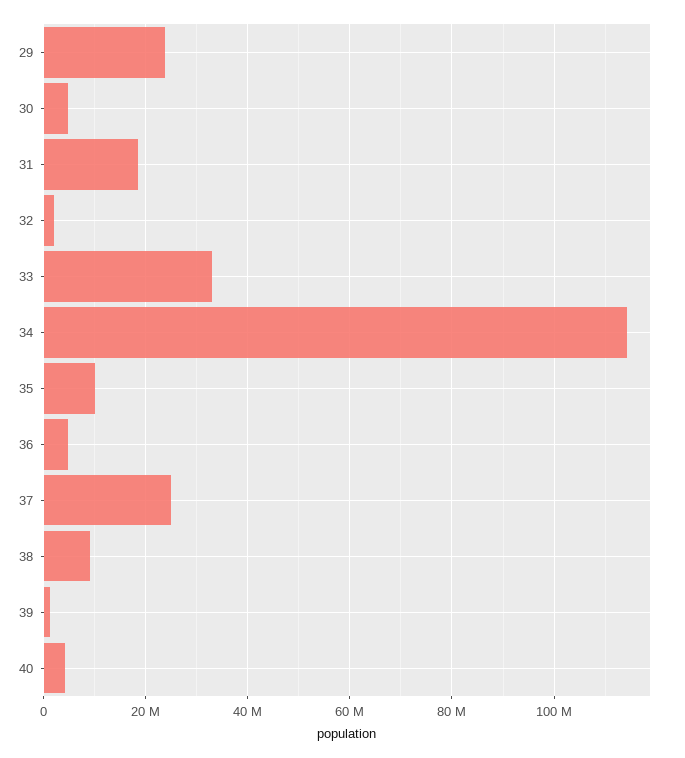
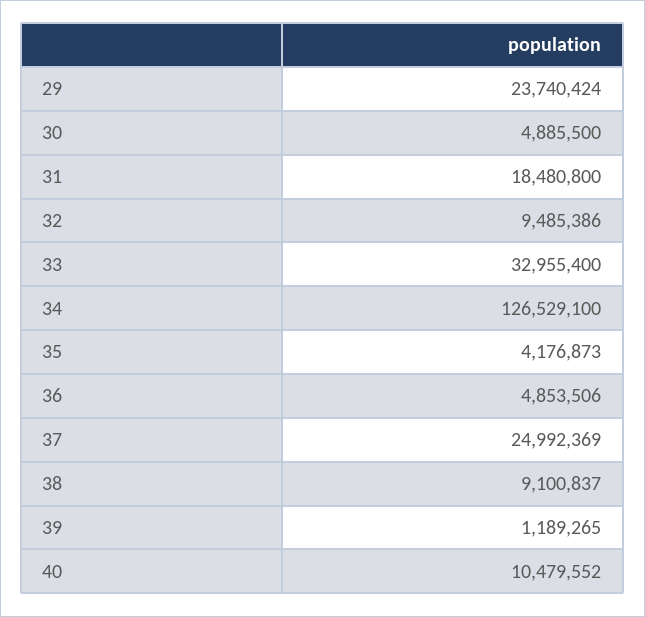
  {
    "29": 23740424,
    "30": 4885500,
    "31": 18480800,
-   "32": 2000000,
+   "32": 9485386,
    "33": 32955400,
-   "34": 114000000,
+   "34": 126529100,
-   "35": 10000000,
+   "35": 4176873,
    "36": 4853506,
    "37": 24992369,
    "38": 9100837,
    "39": 1189265,
-   "40": 4000000
+   "40": 10479552
  }

